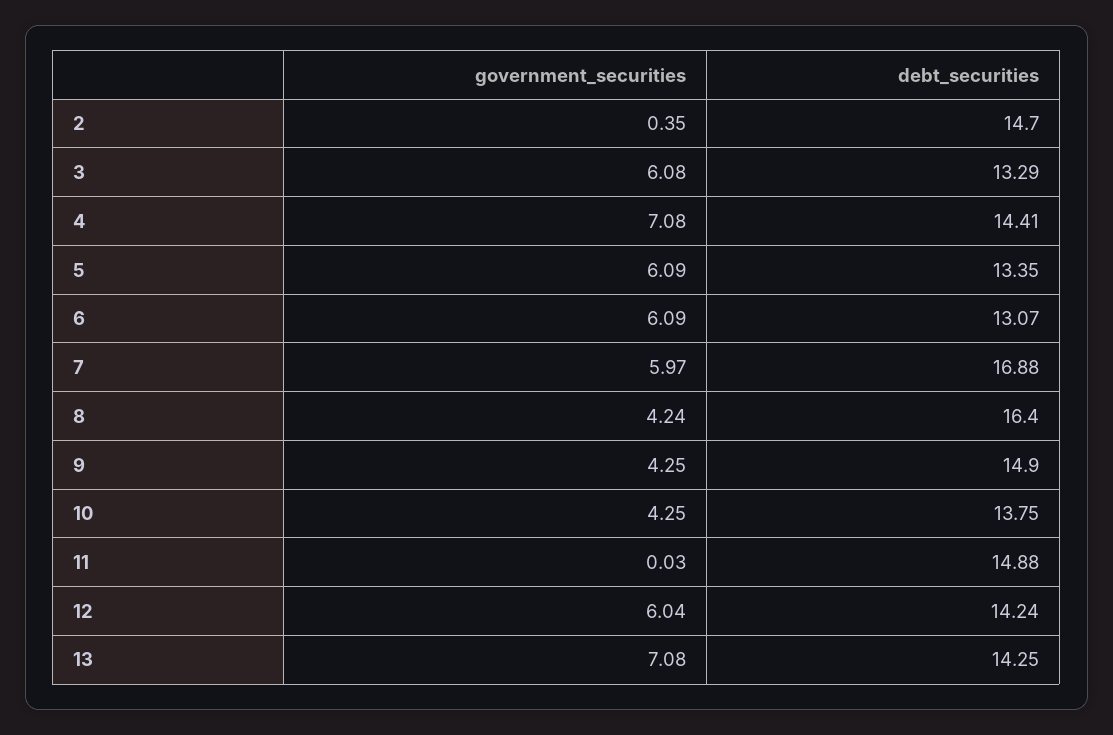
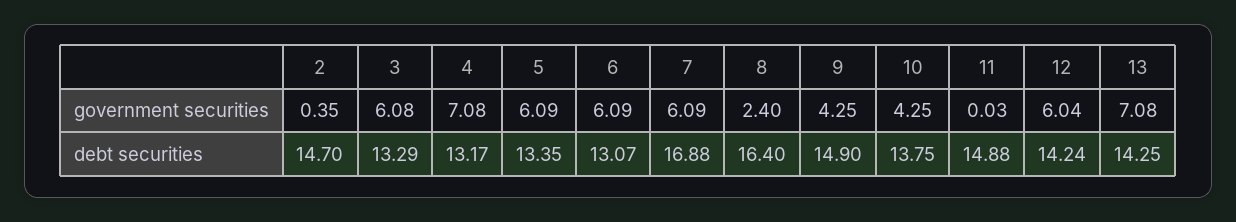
  {
    "government_securities": {
      "2": 0.35,
      "3": 6.08,
      "4": 7.08,
      "5": 6.09,
      "6": 6.09,
-     "7": 5.97,
+     "7": 6.09,
-     "8": 4.24,
+     "8": 2.4,
      "9": 4.25,
      "10": 4.25,
      "11": 0.03,
      "12": 6.04,
      "13": 7.08
    },
    "debt_securities": {
      "2": 14.7,
      "3": 13.29,
-     "4": 14.41,
+     "4": 13.17,
      "5": 13.35,
      "6": 13.07,
      "7": 16.88,
      "8": 16.4,
      "9": 14.9,
      "10": 13.75,
      "11": 14.88,
      "12": 14.24,
      "13": 14.25
    }
  }

